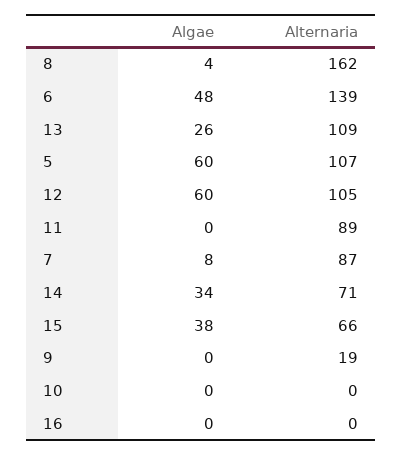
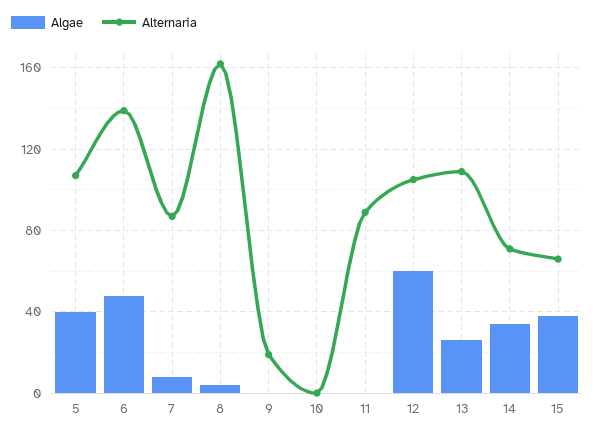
  {
    "Algae": {
      "8": 4,
      "6": 48,
      "13": 26,
-     "5": 60,
+     "5": 40,
      "12": 60,
      "11": 0,
      "7": 8,
      "14": 34,
      "15": 38,
      "9": 0,
-     "10": 0,
+     "10": 0
-     "16": 0
    },
    "Alternaria": {
      "8": 162,
      "6": 139,
      "13": 109,
      "5": 107,
      "12": 105,
      "11": 89,
      "7": 87,
      "14": 71,
      "15": 66,
      "9": 19,
-     "10": 0,
+     "10": 0
-     "16": 0
    }
  }

